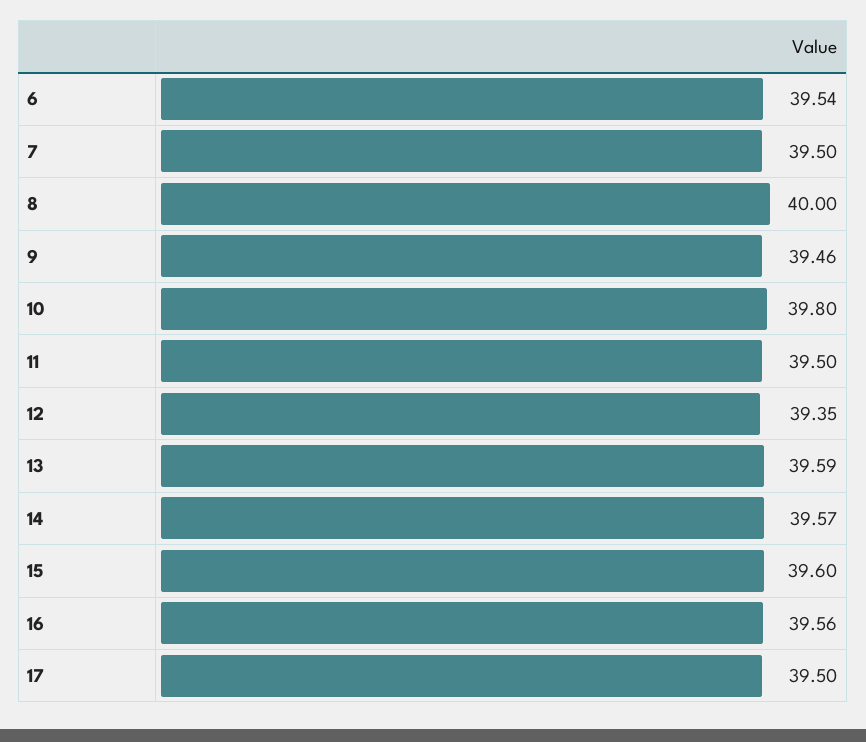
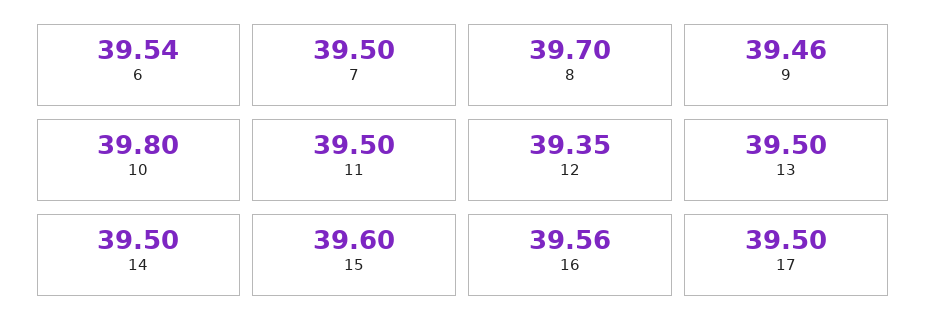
  {
    "6": 39.54,
    "7": 39.5,
-   "8": 40,
+   "8": 39.7,
    "9": 39.46,
    "10": 39.8,
    "11": 39.5,
    "12": 39.35,
-   "13": 39.59,
+   "13": 39.5,
-   "14": 39.57,
+   "14": 39.5,
    "15": 39.6,
    "16": 39.56,
    "17": 39.5
  }

